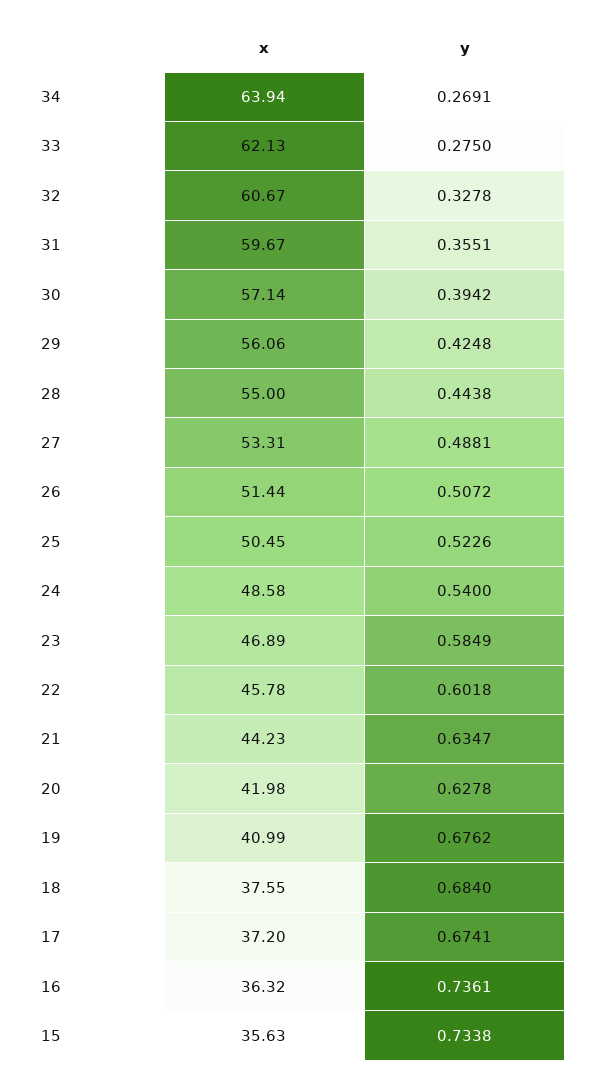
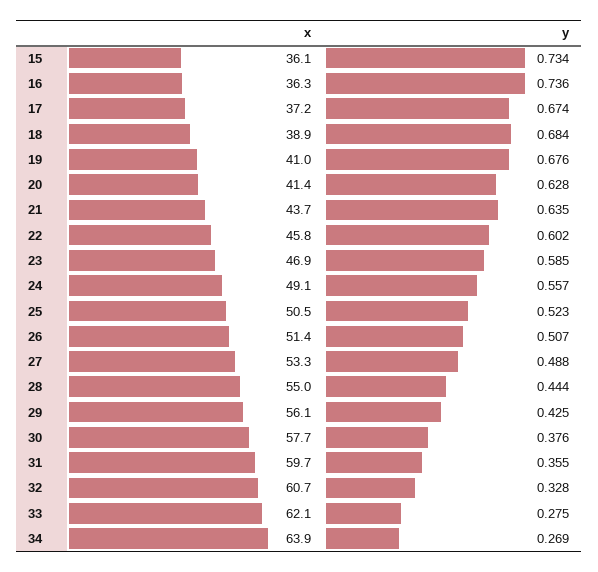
  {
    "x": {
      "34": 63.94,
      "33": 62.13,
      "32": 60.67,
      "31": 59.67,
-     "30": 57.14,
+     "30": 57.7,
      "29": 56.06,
      "28": 55,
      "27": 53.31,
      "26": 51.44,
      "25": 50.45,
-     "24": 48.58,
+     "24": 49.1,
      "23": 46.89,
      "22": 45.78,
-     "21": 44.23,
+     "21": 43.7,
-     "20": 41.98,
+     "20": 41.4,
      "19": 40.99,
-     "18": 37.55,
+     "18": 38.9,
      "17": 37.2,
      "16": 36.32,
-     "15": 35.63
+     "15": 36.1
    },
    "y": {
      "34": 0.2691,
      "33": 0.275,
      "32": 0.3278,
      "31": 0.3551,
-     "30": 0.3942,
+     "30": 0.376,
      "29": 0.4248,
      "28": 0.4438,
      "27": 0.4881,
      "26": 0.5072,
      "25": 0.5226,
-     "24": 0.54,
+     "24": 0.557,
      "23": 0.5849,
      "22": 0.6018,
      "21": 0.6347,
      "20": 0.6278,
      "19": 0.6762,
      "18": 0.684,
      "17": 0.6741,
      "16": 0.7361,
      "15": 0.7338
    }
  }

